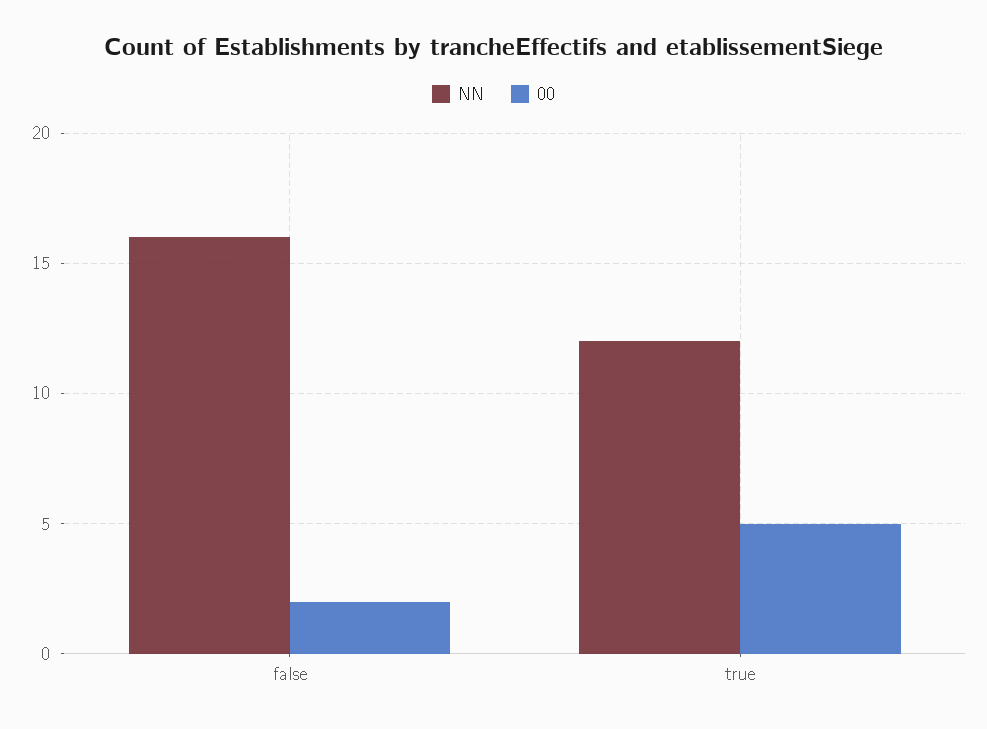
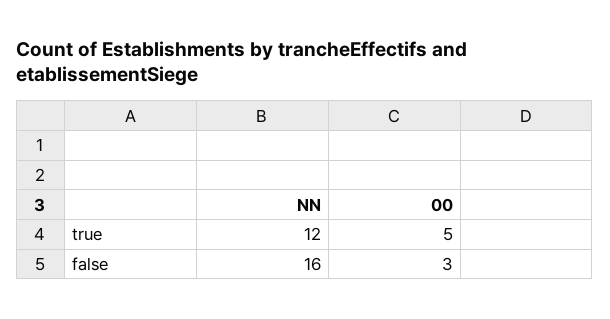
  {
    "NN": {
      "false": 16,
      "true": 12
    },
    "00": {
-     "false": 2,
+     "false": 3,
      "true": 5
    }
  }

